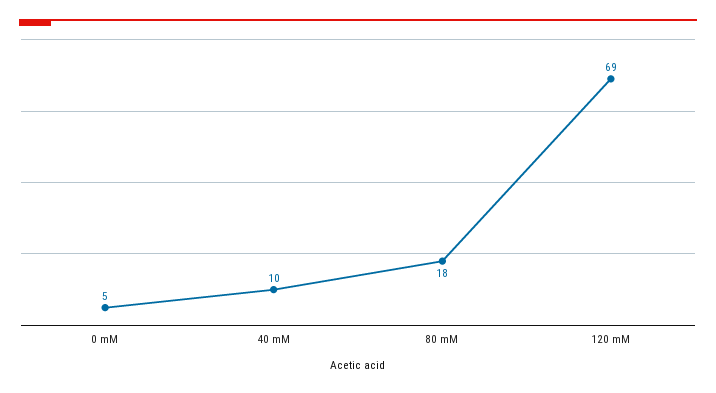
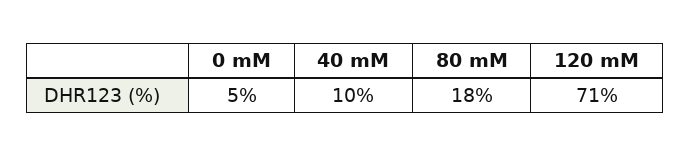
  {
    "0 mM": 5,
    "40 mM": 10,
    "80 mM": 18,
-   "120 mM": 69
+   "120 mM": 71
  }

